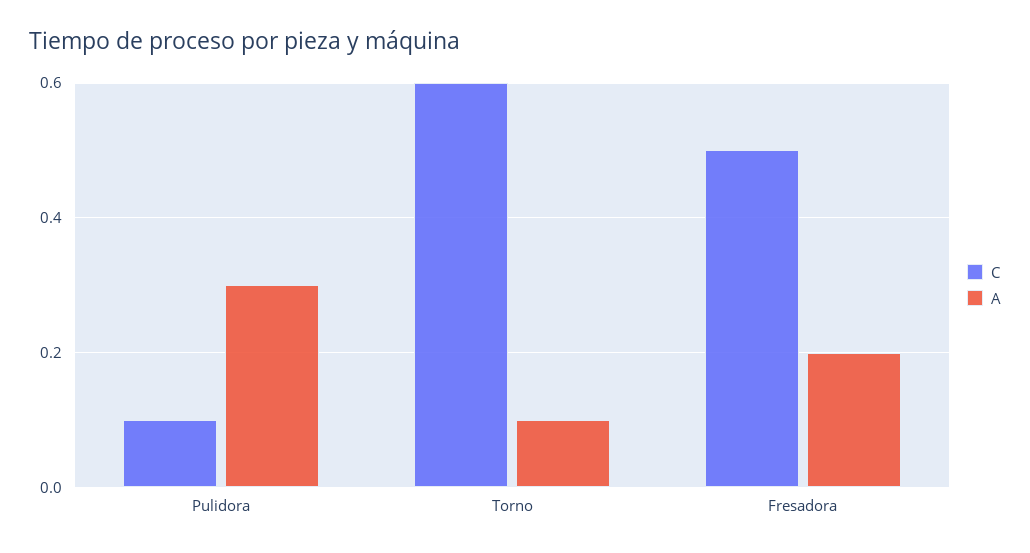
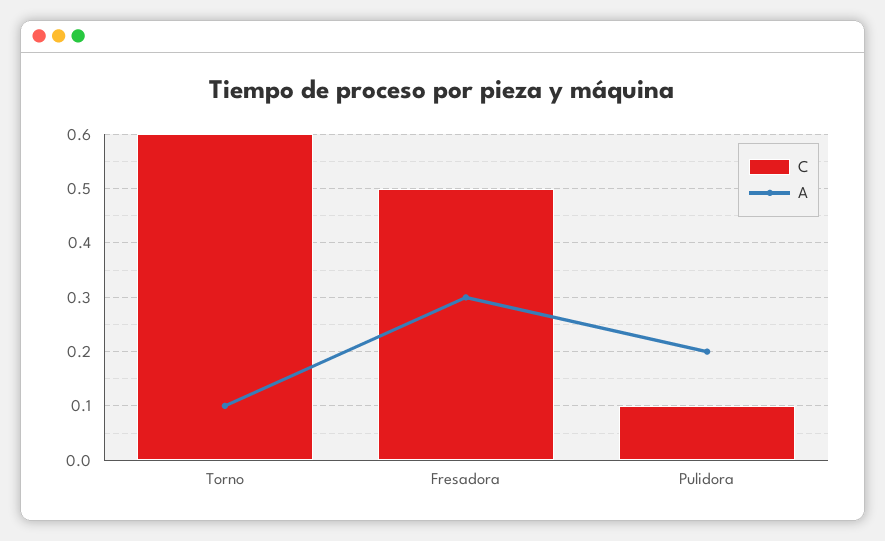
  {
    "C": {
      "Pulidora": 0.1,
      "Torno": 0.6,
      "Fresadora": 0.5
    },
    "A": {
-     "Pulidora": 0.3,
+     "Pulidora": 0.2,
      "Torno": 0.1,
-     "Fresadora": 0.2
+     "Fresadora": 0.3
    }
  }

